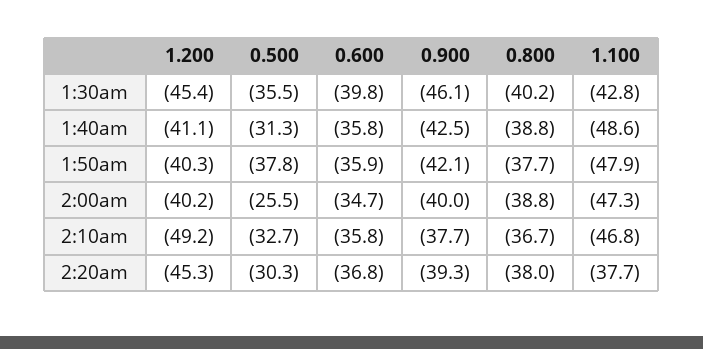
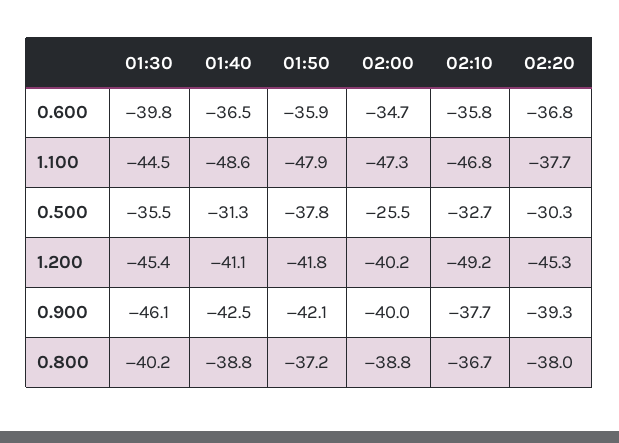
  {
    "1.200": {
      "1:30am": -45.4,
      "1:40am": -41.1,
-     "1:50am": -40.3,
+     "1:50am": -41.8,
      "2:00am": -40.2,
      "2:10am": -49.2,
      "2:20am": -45.3
    },
    "0.500": {
      "1:30am": -35.5,
      "1:40am": -31.3,
      "1:50am": -37.8,
      "2:00am": -25.5,
      "2:10am": -32.7,
      "2:20am": -30.3
    },
    "0.600": {
      "1:30am": -39.8,
-     "1:40am": -35.8,
+     "1:40am": -36.5,
      "1:50am": -35.9,
      "2:00am": -34.7,
      "2:10am": -35.8,
      "2:20am": -36.8
    },
    "0.900": {
      "1:30am": -46.1,
      "1:40am": -42.5,
      "1:50am": -42.1,
      "2:00am": -40,
      "2:10am": -37.7,
      "2:20am": -39.3
    },
    "0.800": {
      "1:30am": -40.2,
      "1:40am": -38.8,
-     "1:50am": -37.7,
+     "1:50am": -37.2,
      "2:00am": -38.8,
      "2:10am": -36.7,
      "2:20am": -38
    },
    "1.100": {
-     "1:30am": -42.8,
+     "1:30am": -44.5,
      "1:40am": -48.6,
      "1:50am": -47.9,
      "2:00am": -47.3,
      "2:10am": -46.8,
      "2:20am": -37.7
    }
  }

